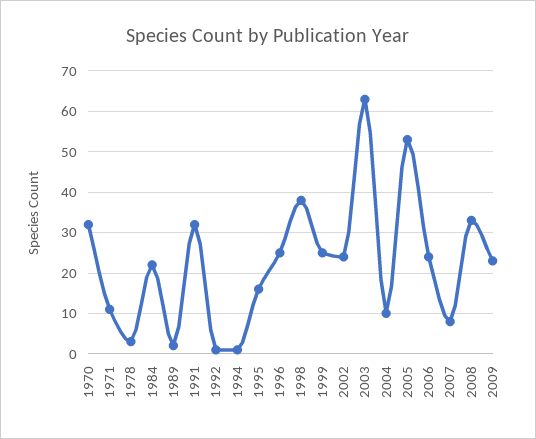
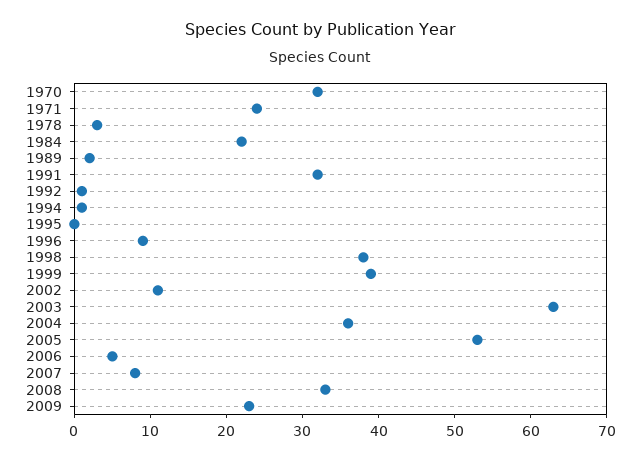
  {
    "1970": 30,
-   "1971": 10,
+   "1971": 25,
    "1978": 5,
    "1984": 20,
    "1989": 0,
    "1991": 30,
    "1992": 0,
    "1994": 0,
-   "1995": 15,
+   "1995": 0,
-   "1996": 25,
+   "1996": 10,
    "1998": 40,
-   "1999": 25,
+   "1999": 40,
-   "2002": 25,
+   "2002": 10,
    "2003": 65,
-   "2004": 10,
+   "2004": 35,
    "2005": 55,
-   "2006": 25,
+   "2006": 5,
    "2007": 10,
    "2008": 35,
    "2009": 25
  }

